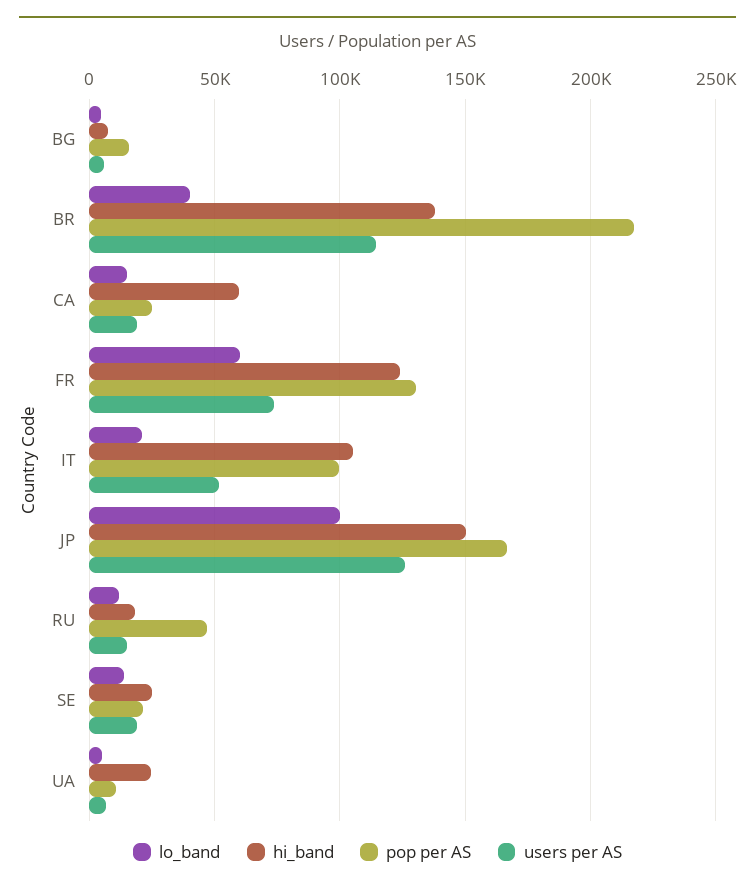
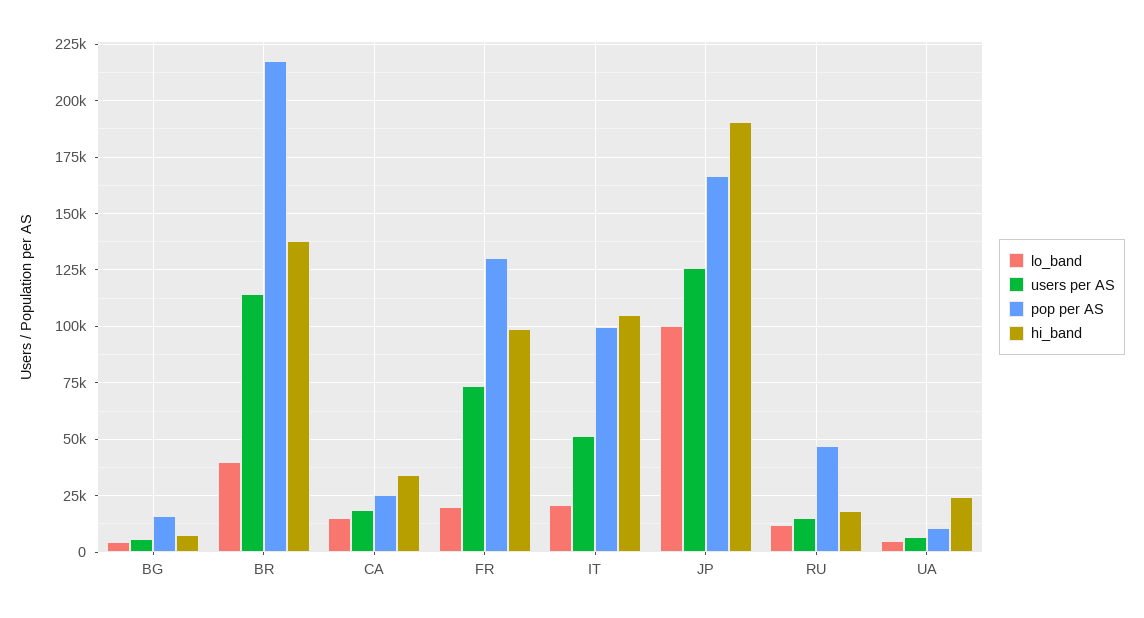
  {
    "lo_band": {
      "BG": 5000,
      "BR": 40000,
      "CA": 15000,
-     "FR": 60000,
+     "FR": 20000,
      "IT": 20000,
      "JP": 100000,
      "RU": 10000,
-     "SE": 15000,
      "UA": 5000
    },
    "hi_band": {
      "BG": 10000,
      "BR": 140000,
-     "CA": 60000,
+     "CA": 35000,
-     "FR": 125000,
+     "FR": 100000,
      "IT": 105000,
-     "JP": 150000,
+     "JP": 190000,
      "RU": 20000,
-     "SE": 25000,
      "UA": 25000
    },
    "pop per AS": {
      "BG": 15000,
      "BR": 215000,
      "CA": 25000,
      "FR": 130000,
      "IT": 100000,
      "JP": 165000,
      "RU": 45000,
-     "SE": 20000,
      "UA": 10000
    },
    "users per AS": {
      "BG": 5000,
      "BR": 115000,
      "CA": 20000,
      "FR": 75000,
      "IT": 50000,
      "JP": 125000,
      "RU": 15000,
-     "SE": 20000,
      "UA": 5000
    }
  }

